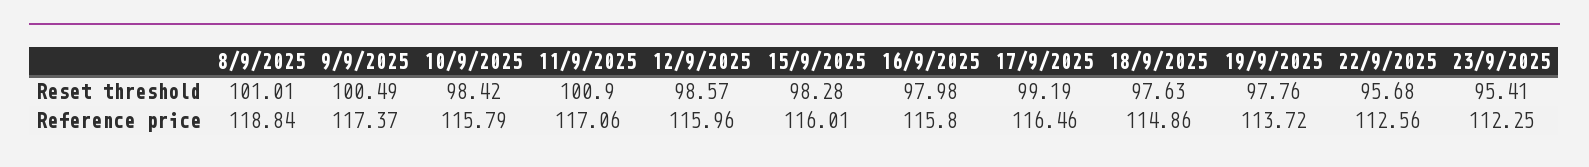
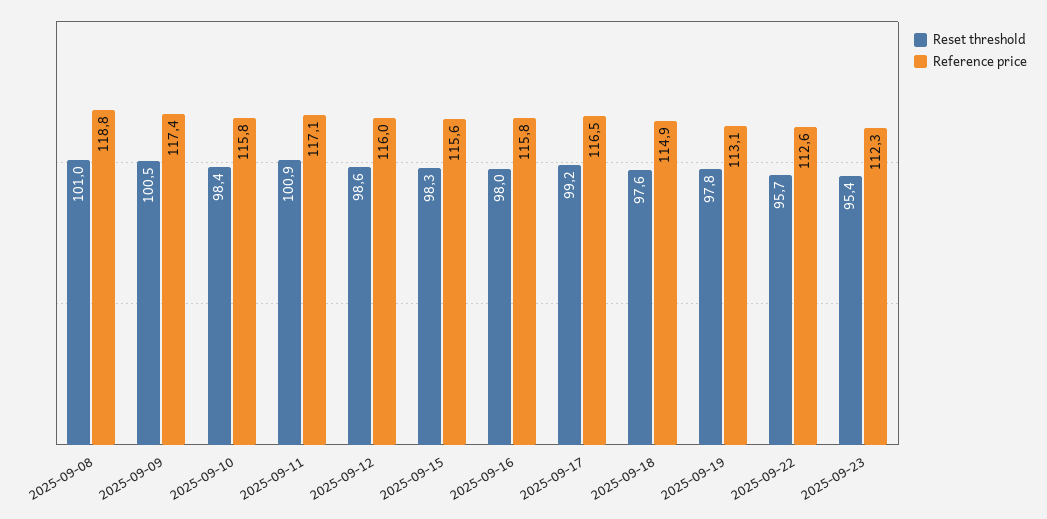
  {
    "Reset threshold": {
      "8/9/2025": 101.01,
      "9/9/2025": 100.49,
      "10/9/2025": 98.42,
      "11/9/2025": 100.9,
      "12/9/2025": 98.57,
      "15/9/2025": 98.28,
      "16/9/2025": 97.98,
      "17/9/2025": 99.19,
      "18/9/2025": 97.63,
      "19/9/2025": 97.76,
      "22/9/2025": 95.68,
      "23/9/2025": 95.41
    },
    "Reference price": {
      "8/9/2025": 118.84,
      "9/9/2025": 117.37,
      "10/9/2025": 115.79,
      "11/9/2025": 117.06,
      "12/9/2025": 115.96,
-     "15/9/2025": 116.01,
+     "15/9/2025": 115.6,
      "16/9/2025": 115.8,
      "17/9/2025": 116.46,
      "18/9/2025": 114.86,
-     "19/9/2025": 113.72,
+     "19/9/2025": 113.1,
      "22/9/2025": 112.56,
      "23/9/2025": 112.25
    }
  }

